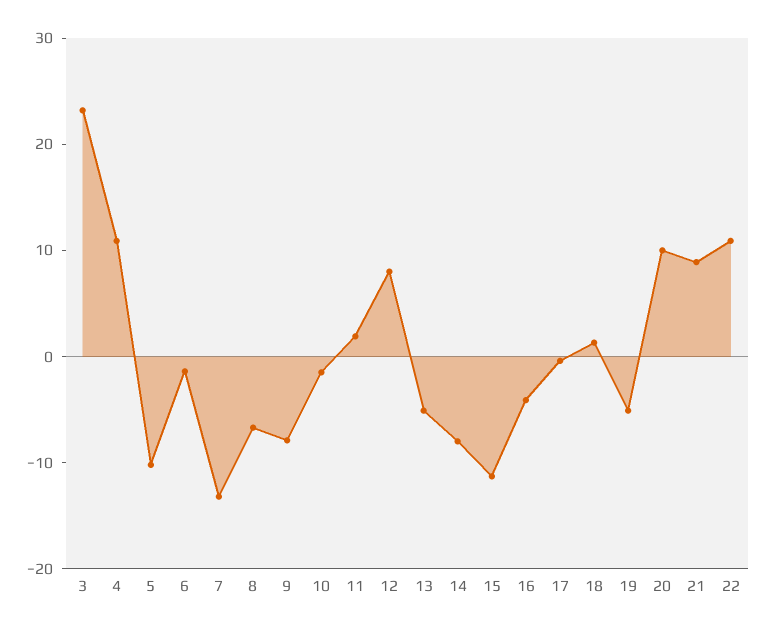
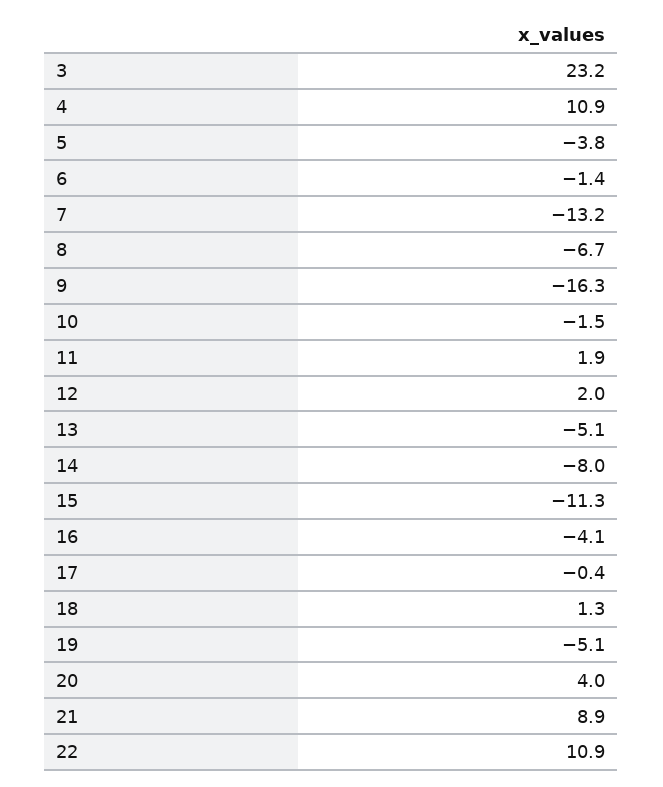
  {
    "3": 23.2,
    "4": 10.9,
-   "5": -10,
+   "5": -3.8,
    "6": -1.4,
    "7": -13.2,
    "8": -6.7,
-   "9": -8,
+   "9": -16.3,
    "10": -1.5,
    "11": 1.9,
-   "12": 8,
+   "12": 2,
    "13": -5.1,
    "14": -8,
    "15": -11.3,
    "16": -4.1,
    "17": -0.4,
    "18": 1.3,
    "19": -5.1,
-   "20": 10,
+   "20": 4,
    "21": 8.9,
    "22": 10.9
  }

